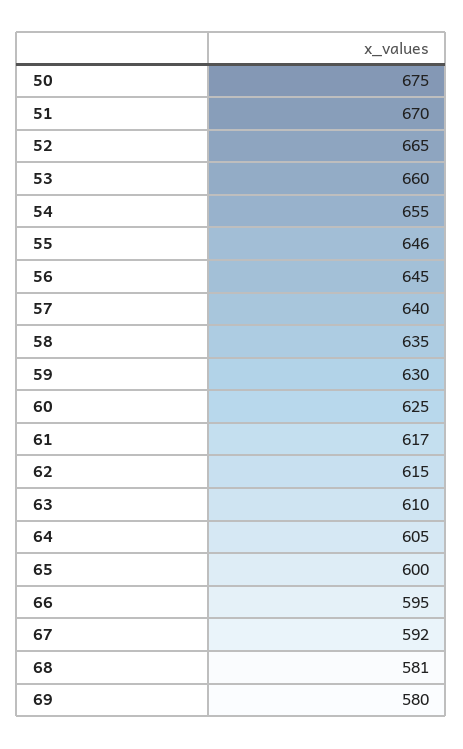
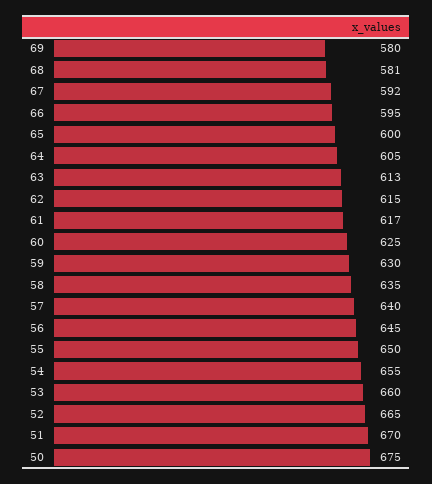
  {
    "50": 675,
    "51": 670,
    "52": 665,
    "53": 660,
    "54": 655,
-   "55": 646,
+   "55": 650,
    "56": 645,
    "57": 640,
    "58": 635,
    "59": 630,
    "60": 625,
    "61": 617,
    "62": 615,
-   "63": 610,
+   "63": 613,
    "64": 605,
    "65": 600,
    "66": 595,
    "67": 592,
    "68": 581,
    "69": 580
  }

